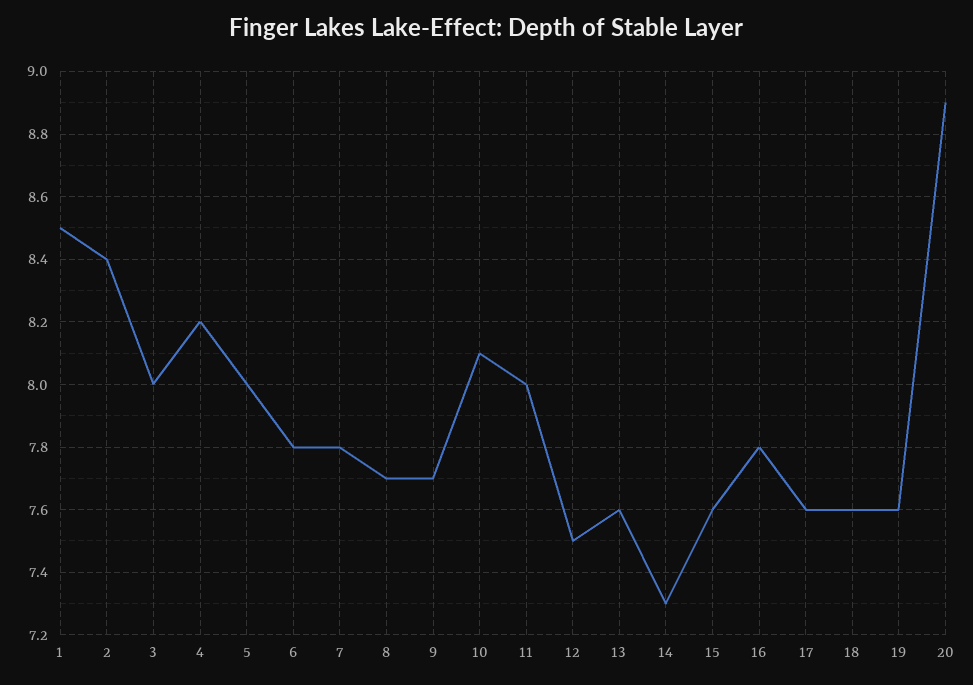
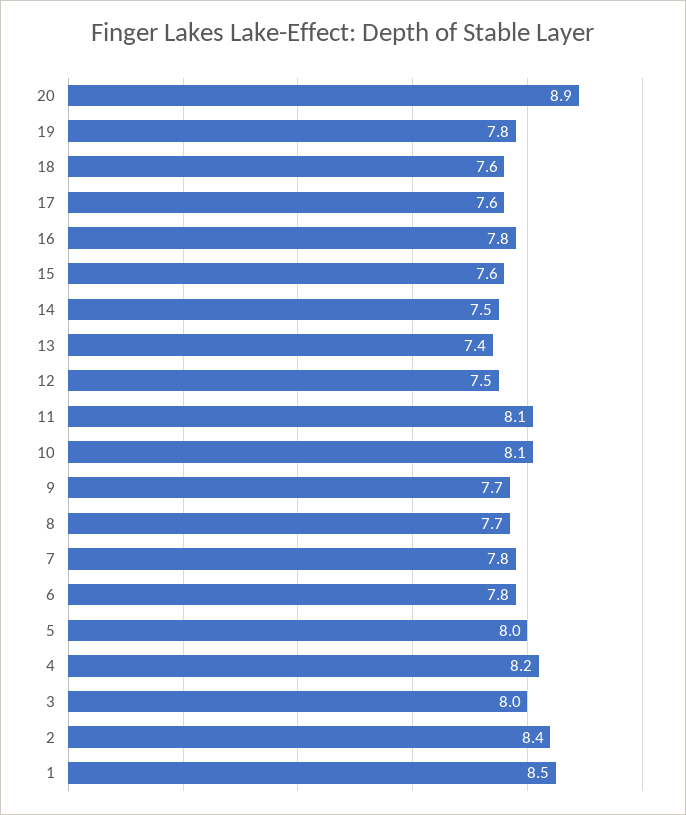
  {
    "1": 8.5,
    "2": 8.4,
    "3": 8,
    "4": 8.2,
    "5": 8,
    "6": 7.8,
    "7": 7.8,
    "8": 7.7,
    "9": 7.7,
    "10": 8.1,
-   "11": 8,
+   "11": 8.1,
    "12": 7.5,
-   "13": 7.6,
+   "13": 7.4,
-   "14": 7.3,
+   "14": 7.5,
    "15": 7.6,
    "16": 7.8,
    "17": 7.6,
    "18": 7.6,
-   "19": 7.6,
+   "19": 7.8,
    "20": 8.9
  }

